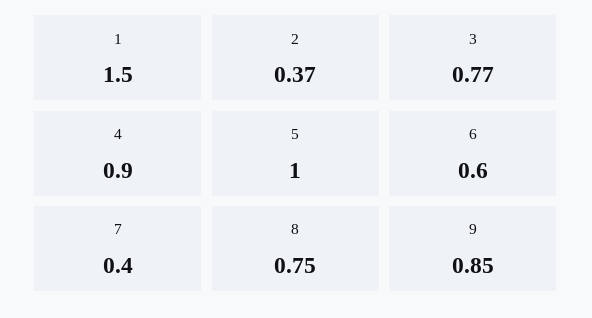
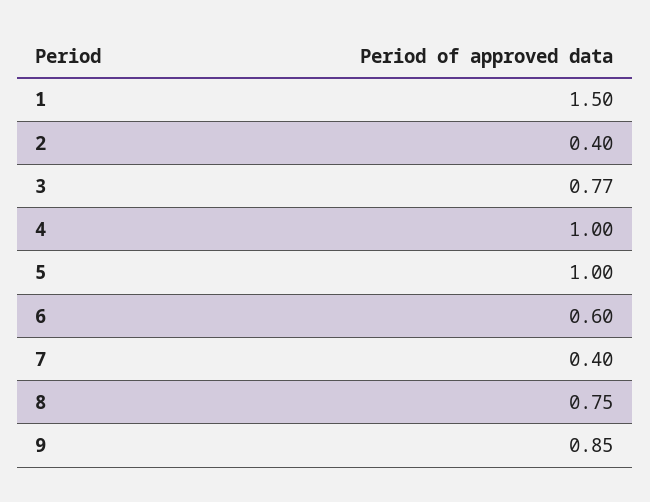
  {
    "1": 1.5,
-   "2": 0.37,
+   "2": 0.4,
    "3": 0.77,
-   "4": 0.9,
+   "4": 1,
    "5": 1,
    "6": 0.6,
    "7": 0.4,
    "8": 0.75,
    "9": 0.85
  }

